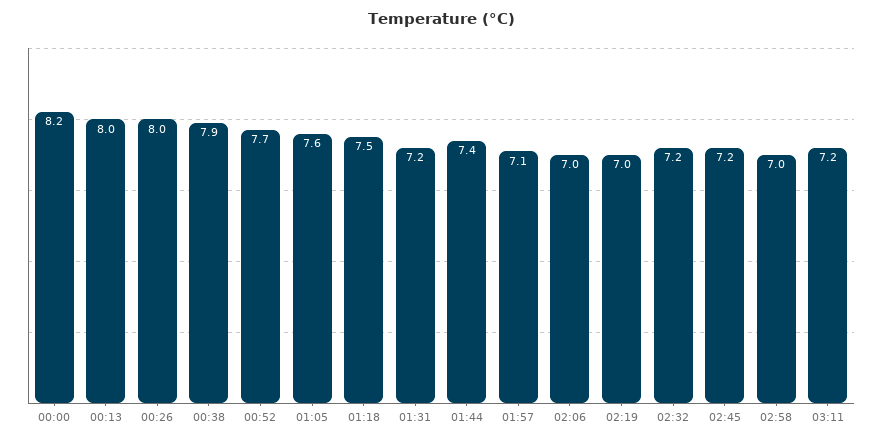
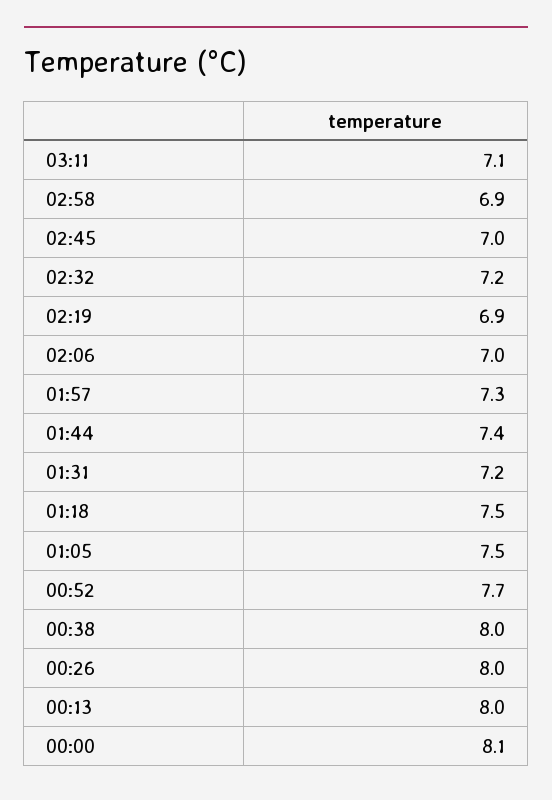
  {
-   "00:00": 8.2,
+   "00:00": 8.1,
    "00:13": 8,
    "00:26": 8,
-   "00:38": 7.9,
+   "00:38": 8,
    "00:52": 7.7,
-   "01:05": 7.6,
+   "01:05": 7.5,
    "01:18": 7.5,
    "01:31": 7.2,
    "01:44": 7.4,
-   "01:57": 7.1,
+   "01:57": 7.3,
    "02:06": 7,
-   "02:19": 7,
+   "02:19": 6.9,
    "02:32": 7.2,
-   "02:45": 7.2,
+   "02:45": 7,
-   "02:58": 7,
+   "02:58": 6.9,
-   "03:11": 7.2
+   "03:11": 7.1
  }

